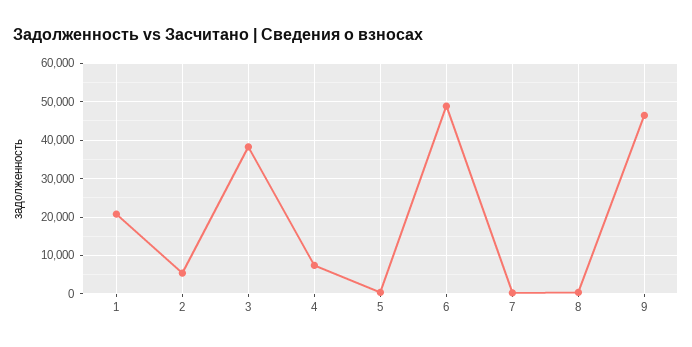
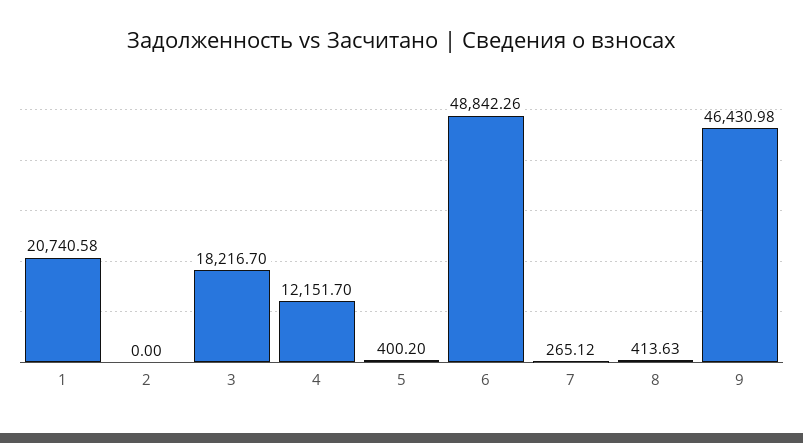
  {
    "1": 20740.58,
-   "2": 6000,
+   "2": 0,
-   "3": 38000,
+   "3": 18216.7,
-   "4": 8000,
+   "4": 12151.7,
    "5": 400.2,
    "6": 48842.26,
    "7": 265.12,
    "8": 413.63,
    "9": 46430.98
  }

